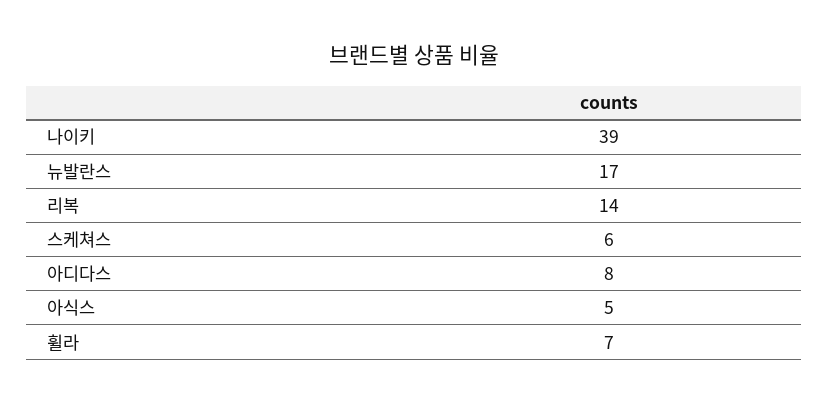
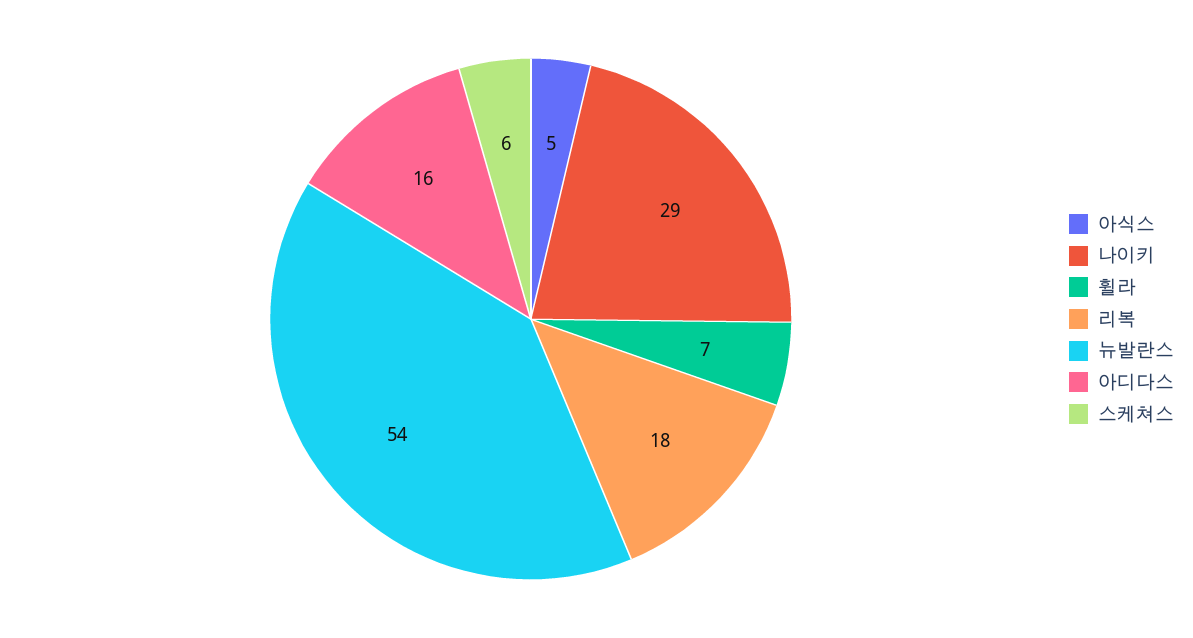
  {
-   "나이키": 39,
+   "나이키": 29,
-   "뉴발란스": 17,
+   "뉴발란스": 54,
-   "리복": 14,
+   "리복": 18,
    "스케쳐스": 6,
-   "아디다스": 8,
+   "아디다스": 16,
    "아식스": 5,
    "휠라": 7
  }

